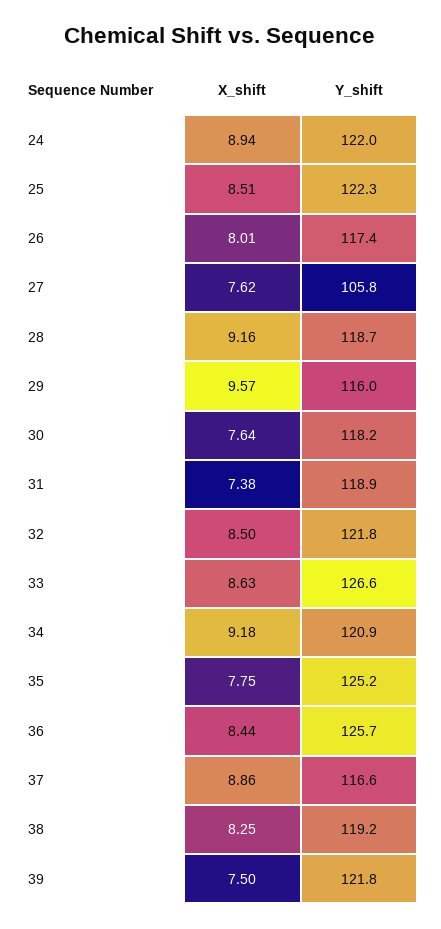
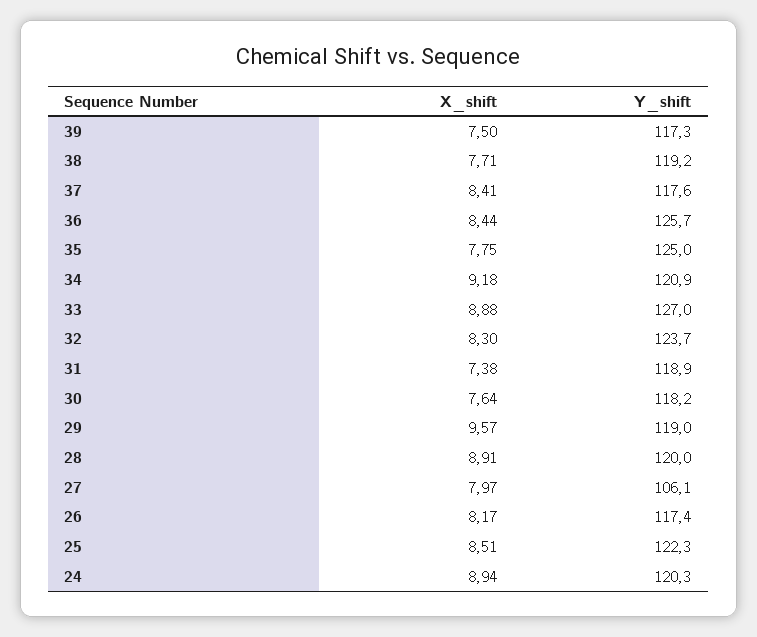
  {
    "X_shift": {
      "24": 8.94,
      "25": 8.51,
-     "26": 8.01,
+     "26": 8.17,
-     "27": 7.62,
+     "27": 7.97,
-     "28": 9.16,
+     "28": 8.91,
      "29": 9.57,
      "30": 7.64,
      "31": 7.38,
-     "32": 8.5,
+     "32": 8.3,
-     "33": 8.63,
+     "33": 8.88,
      "34": 9.18,
      "35": 7.75,
      "36": 8.44,
-     "37": 8.86,
+     "37": 8.41,
-     "38": 8.25,
+     "38": 7.71,
      "39": 7.5
    },
    "Y_shift": {
-     "24": 122,
+     "24": 120.3,
      "25": 122.3,
      "26": 117.4,
-     "27": 105.8,
+     "27": 106.1,
-     "28": 118.7,
+     "28": 120,
-     "29": 116,
+     "29": 119,
      "30": 118.2,
      "31": 118.9,
-     "32": 121.8,
+     "32": 123.7,
-     "33": 126.6,
+     "33": 127,
      "34": 120.9,
-     "35": 125.2,
+     "35": 125,
      "36": 125.7,
-     "37": 116.6,
+     "37": 117.6,
      "38": 119.2,
-     "39": 121.8
+     "39": 117.3
    }
  }

